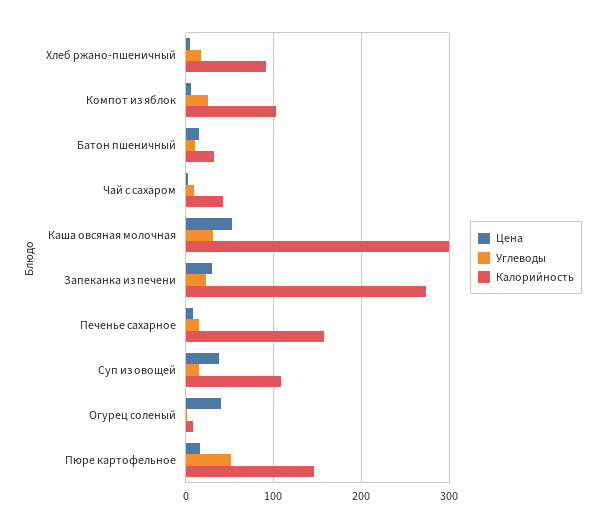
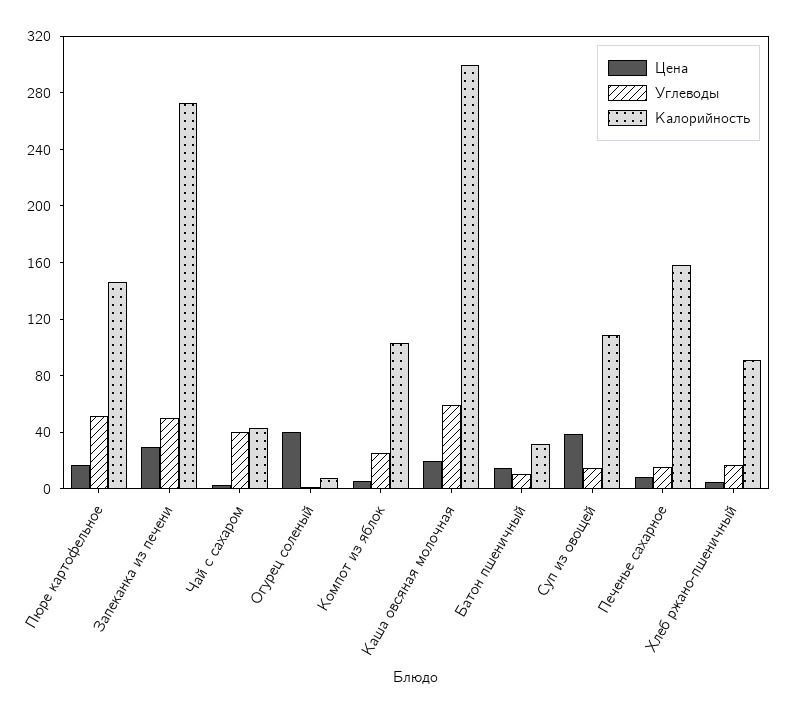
  {
    "Цена": {
      "Хлеб ржано-пшеничный": 10,
      "Компот из яблок": 10,
      "Батон пшеничный": 20,
      "Чай с сахаром": 0,
-     "Каша овсяная молочная": 50,
+     "Каша овсяная молочная": 20,
      "Запеканка из печени": 30,
      "Печенье сахарное": 10,
      "Суп из овощей": 40,
      "Огурец соленый": 40,
      "Пюре картофельное": 20
    },
    "Углеводы": {
      "Хлеб ржано-пшеничный": 20,
      "Компот из яблок": 30,
      "Батон пшеничный": 10,
-     "Чай с сахаром": 10,
+     "Чай с сахаром": 40,
-     "Каша овсяная молочная": 30,
+     "Каша овсяная молочная": 60,
-     "Запеканка из печени": 20,
+     "Запеканка из печени": 50,
      "Печенье сахарное": 20,
      "Суп из овощей": 10,
      "Огурец соленый": 0,
      "Пюре картофельное": 50
    },
    "Калорийность": {
      "Хлеб ржано-пшеничный": 90,
      "Компот из яблок": 100,
      "Батон пшеничный": 30,
      "Чай с сахаром": 40,
      "Каша овсяная молочная": 300,
      "Запеканка из печени": 270,
      "Печенье сахарное": 160,
      "Суп из овощей": 110,
      "Огурец соленый": 10,
      "Пюре картофельное": 150
    }
  }

